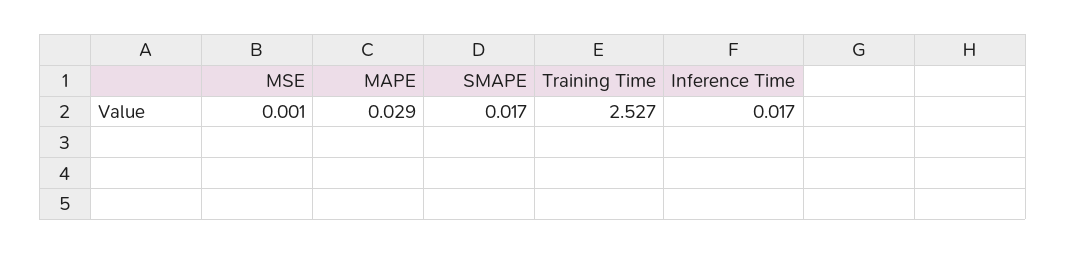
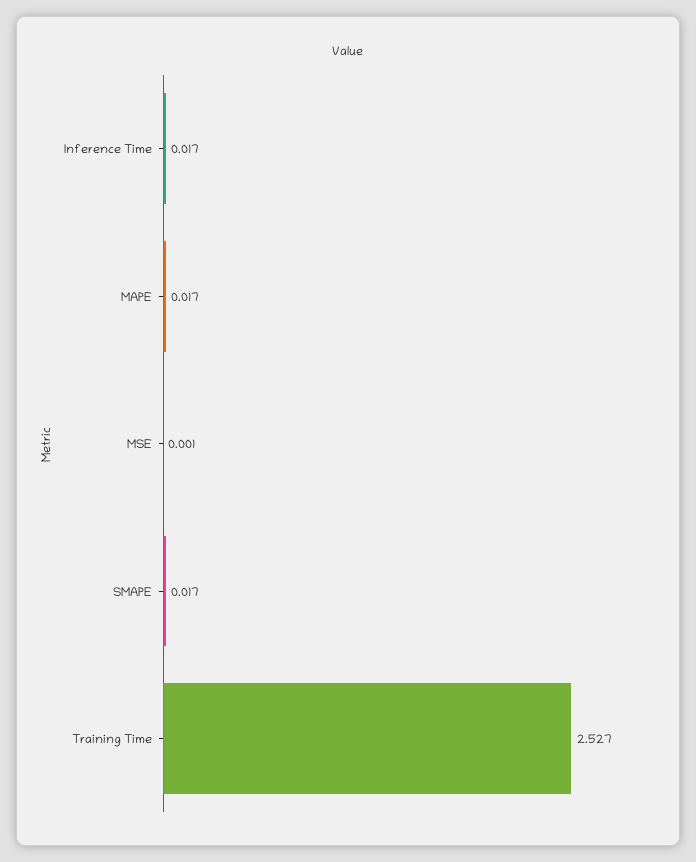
  {
    "MSE": 0.001,
-   "MAPE": 0.029,
+   "MAPE": 0.017,
    "SMAPE": 0.017,
    "Training Time": 2.527,
    "Inference Time": 0.017
  }

